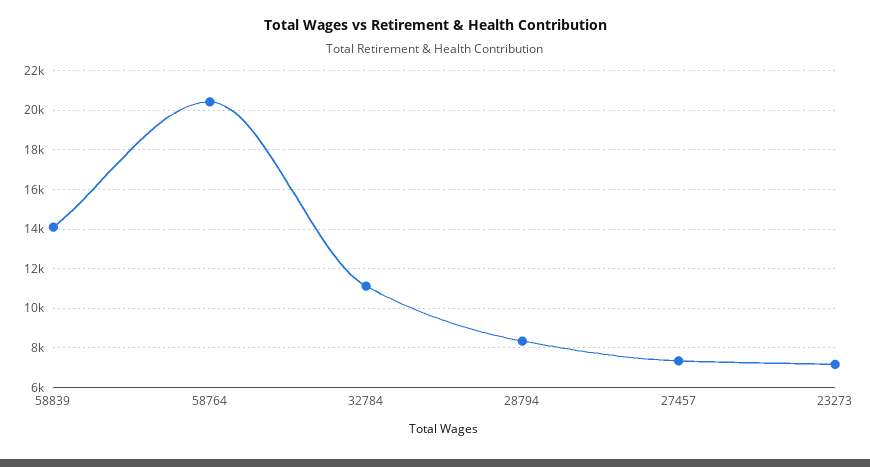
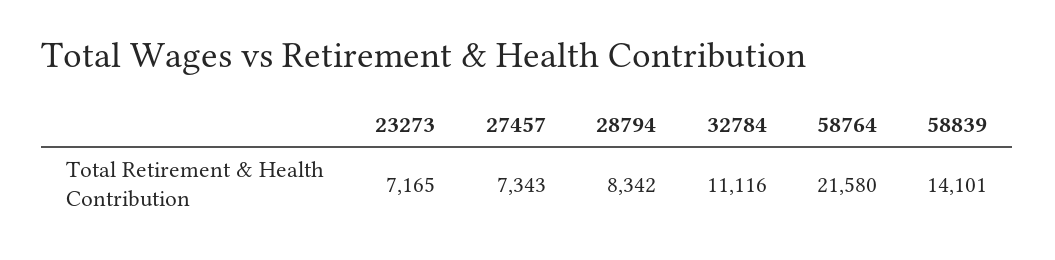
  {
    "58839": 14101,
-   "58764": 20500,
+   "58764": 21580,
    "32784": 11116,
    "28794": 8342,
    "27457": 7343,
    "23273": 7165
  }

